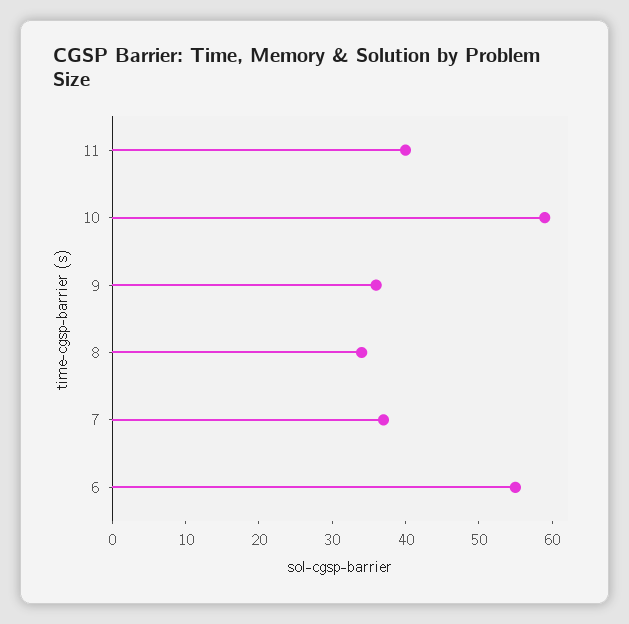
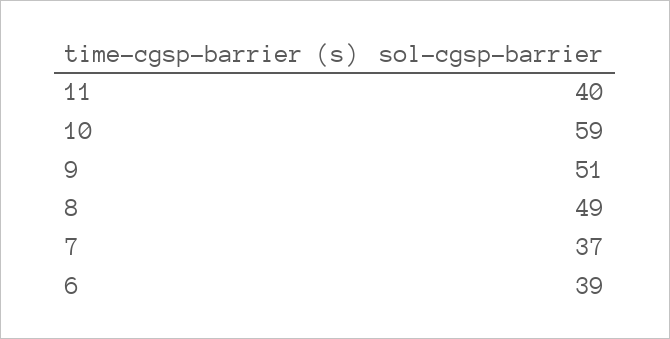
  {
    "11": 40,
    "10": 59,
-   "9": 35,
+   "9": 51,
-   "8": 35,
+   "8": 49,
    "7": 37,
-   "6": 55
+   "6": 39
  }

